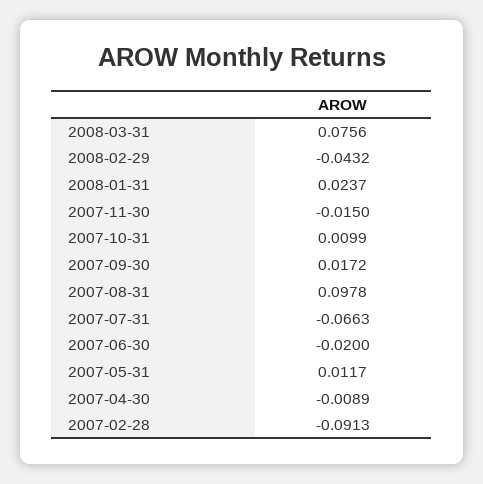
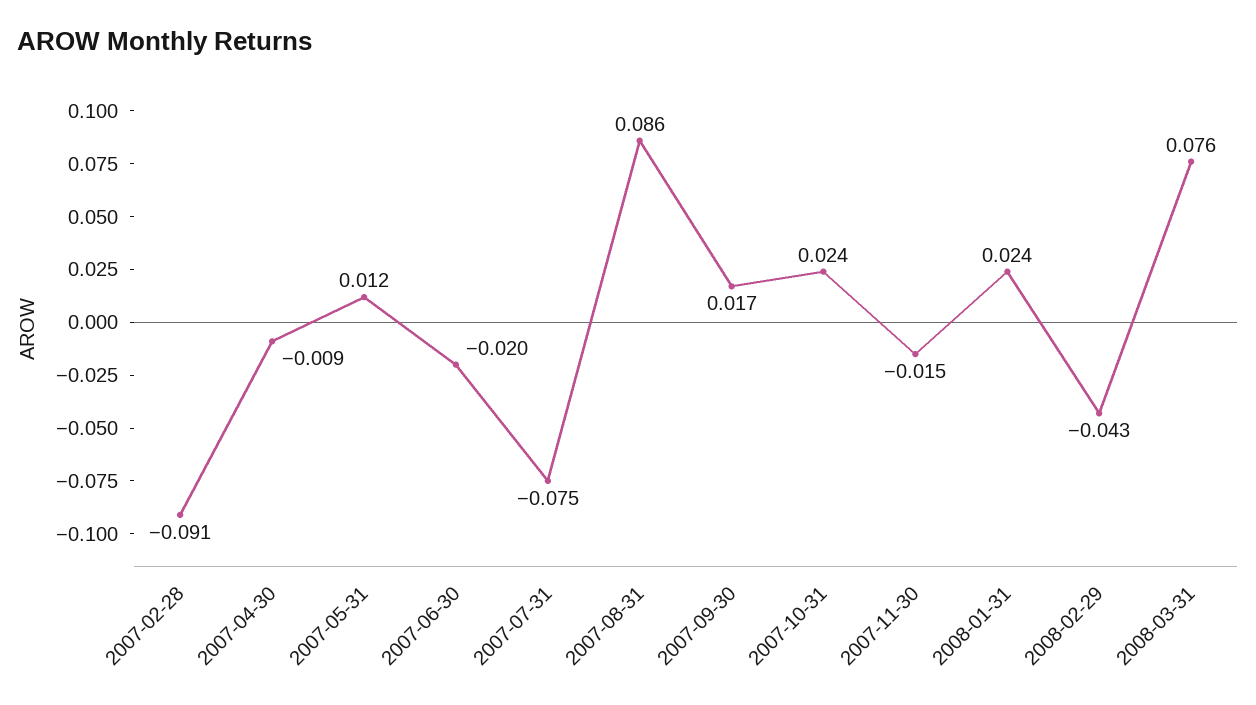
  {
    "2008-03-31": 0.0756,
    "2008-02-29": -0.0432,
    "2008-01-31": 0.0237,
    "2007-11-30": -0.015,
-   "2007-10-31": 0.0099,
+   "2007-10-31": 0.024,
    "2007-09-30": 0.0172,
-   "2007-08-31": 0.0978,
+   "2007-08-31": 0.086,
-   "2007-07-31": -0.0663,
+   "2007-07-31": -0.075,
    "2007-06-30": -0.02,
    "2007-05-31": 0.0117,
    "2007-04-30": -0.0089,
    "2007-02-28": -0.0913
  }

